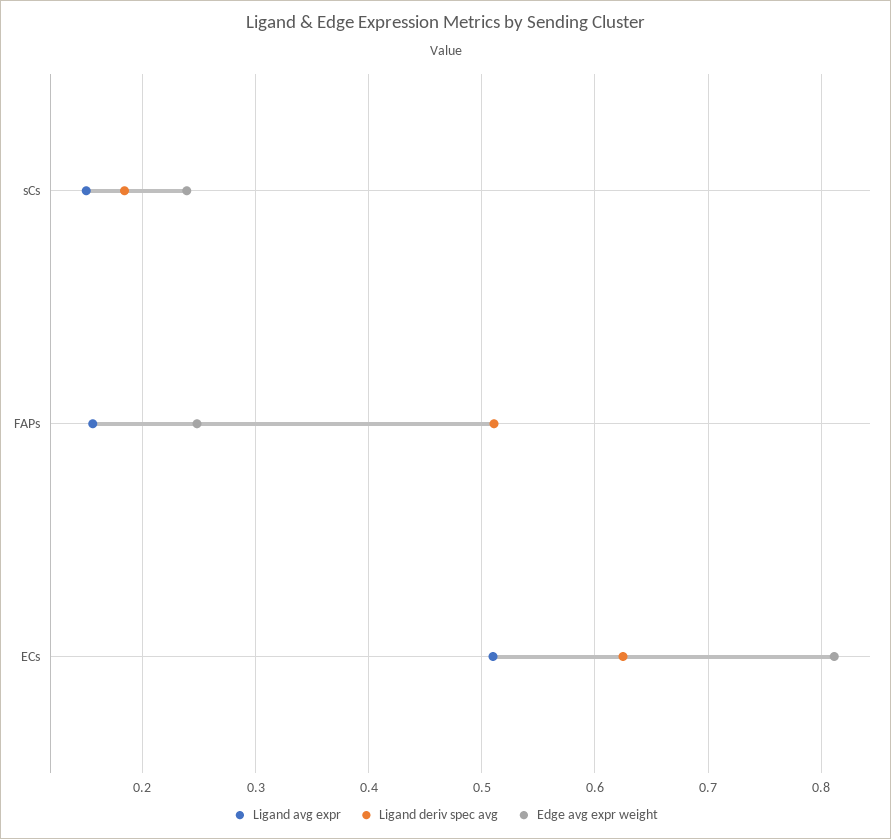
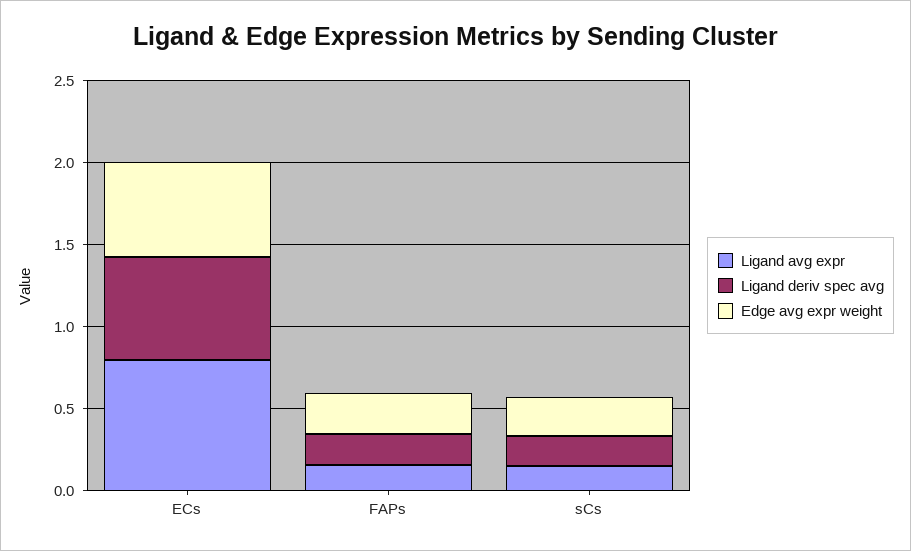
  {
    "Ligand avg expr": {
      "sCs": 0.15,
      "FAPs": 0.16,
-     "ECs": 0.51
+     "ECs": 0.8
    },
    "Ligand deriv spec avg": {
      "sCs": 0.18,
-     "FAPs": 0.51,
+     "FAPs": 0.2,
      "ECs": 0.62
    },
    "Edge avg expr weight": {
      "sCs": 0.24,
      "FAPs": 0.25,
-     "ECs": 0.81
+     "ECs": 0.6
    }
  }

